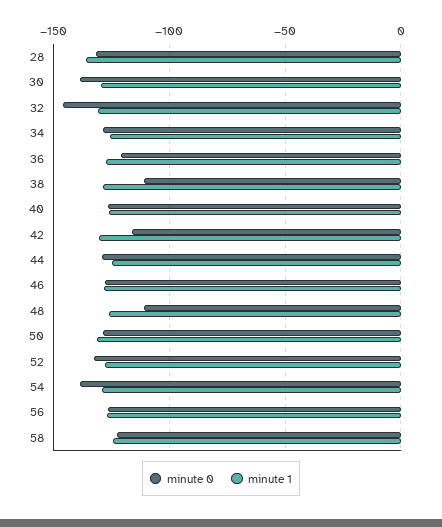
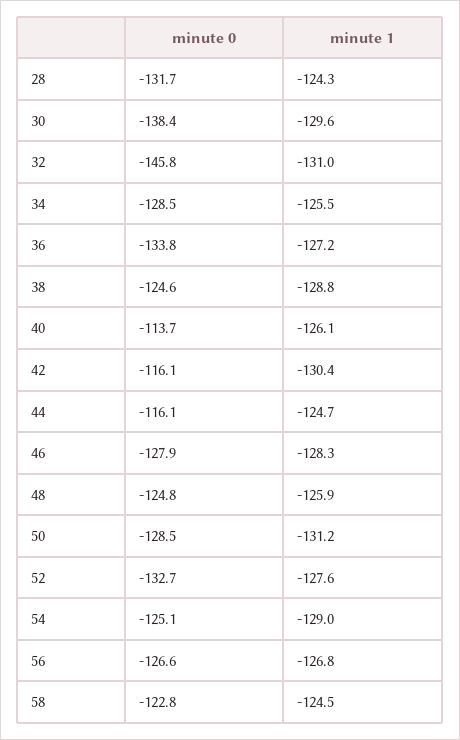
  {
    "minute 0": {
      "28": -131.7,
      "30": -138.4,
      "32": -145.8,
      "34": -128.5,
-     "36": -120,
+     "36": -133.8,
-     "38": -110,
+     "38": -124.6,
-     "40": -125,
+     "40": -113.7,
      "42": -116.1,
-     "44": -130,
+     "44": -116.1,
      "46": -127.9,
-     "48": -110,
+     "48": -124.8,
      "50": -128.5,
      "52": -132.7,
-     "54": -140,
+     "54": -125.1,
      "56": -126.6,
      "58": -122.8
    },
    "minute 1": {
-     "28": -135,
+     "28": -124.3,
      "30": -129.6,
      "32": -131,
      "34": -125.5,
      "36": -127.2,
      "38": -128.8,
      "40": -126.1,
      "42": -130.4,
      "44": -124.7,
      "46": -128.3,
      "48": -125.9,
      "50": -131.2,
      "52": -127.6,
      "54": -129,
      "56": -126.8,
      "58": -124.5
    }
  }

